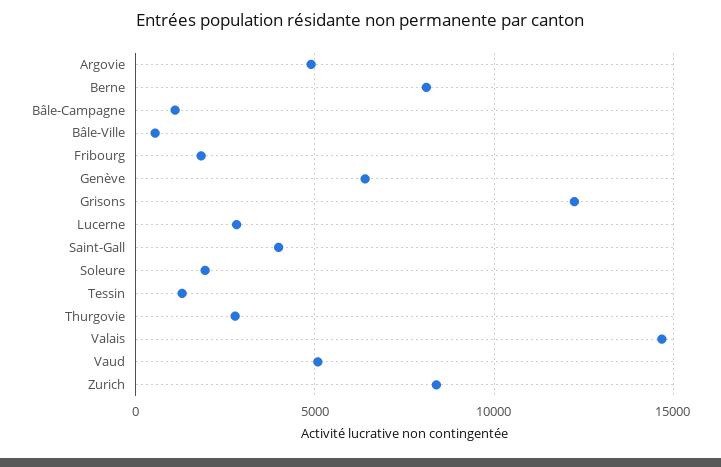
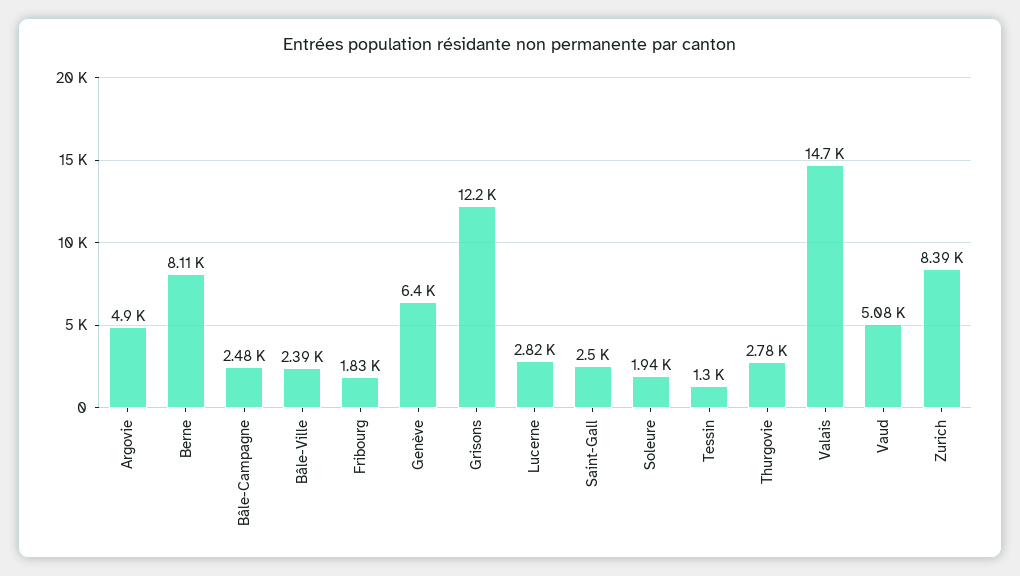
  {
    "Argovie": 4900,
    "Berne": 8110,
-   "Bâle-Campagne": 1000,
+   "Bâle-Campagne": 2480,
-   "Bâle-Ville": 500,
+   "Bâle-Ville": 2390,
    "Fribourg": 1830,
    "Genève": 6400,
    "Grisons": 12200,
    "Lucerne": 2820,
-   "Saint-Gall": 4000,
+   "Saint-Gall": 2500,
    "Soleure": 1940,
    "Tessin": 1300,
    "Thurgovie": 2780,
    "Valais": 14700,
    "Vaud": 5080,
    "Zurich": 8390
  }

